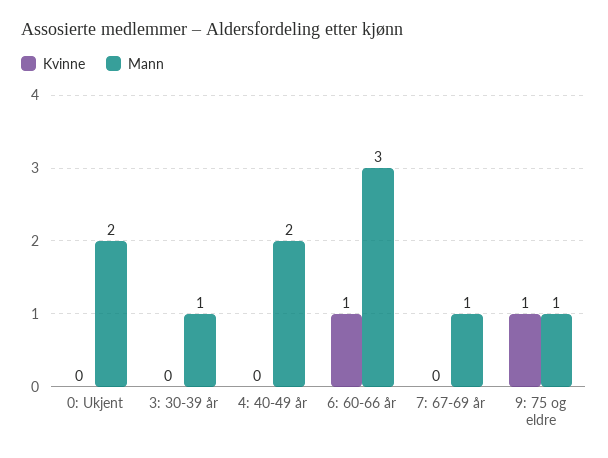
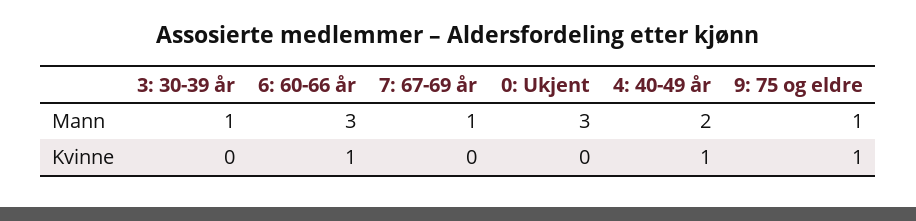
  {
    "Kvinne": {
      "0: Ukjent": 0,
      "3: 30-39 år": 0,
-     "4: 40-49 år": 0,
+     "4: 40-49 år": 1,
      "6: 60-66 år": 1,
      "7: 67-69 år": 0,
      "9: 75 og eldre": 1
    },
    "Mann": {
-     "0: Ukjent": 2,
+     "0: Ukjent": 3,
      "3: 30-39 år": 1,
      "4: 40-49 år": 2,
      "6: 60-66 år": 3,
      "7: 67-69 år": 1,
      "9: 75 og eldre": 1
    }
  }

